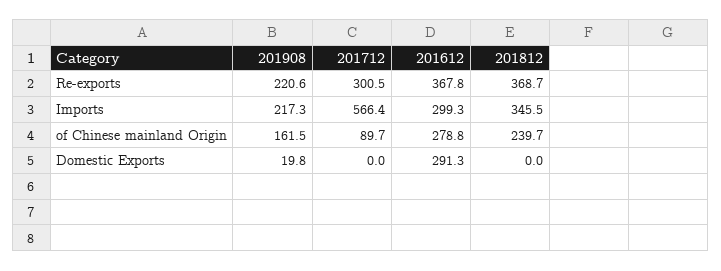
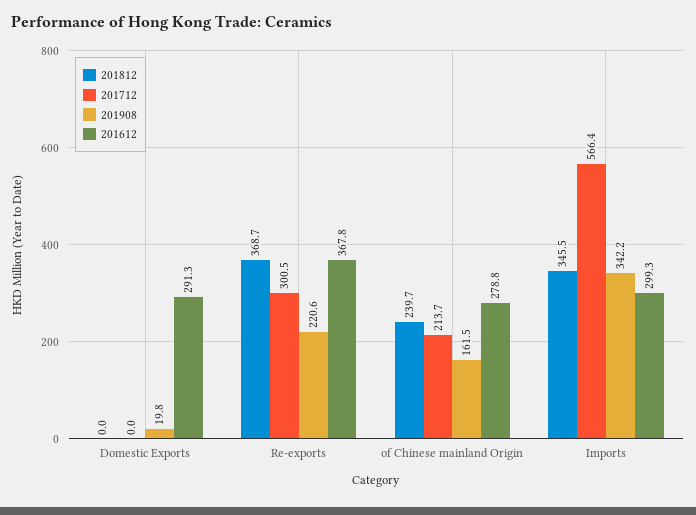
  {
    "201908": {
      "Re-exports": 220.6,
-     "Imports": 217.3,
+     "Imports": 342.2,
      "of Chinese mainland Origin": 161.5,
      "Domestic Exports": 19.8
    },
    "201712": {
      "Re-exports": 300.5,
      "Imports": 566.4,
-     "of Chinese mainland Origin": 89.7,
+     "of Chinese mainland Origin": 213.7,
      "Domestic Exports": 0
    },
    "201612": {
      "Re-exports": 367.8,
      "Imports": 299.3,
      "of Chinese mainland Origin": 278.8,
      "Domestic Exports": 291.3
    },
    "201812": {
      "Re-exports": 368.7,
      "Imports": 345.5,
      "of Chinese mainland Origin": 239.7,
      "Domestic Exports": 0
    }
  }

